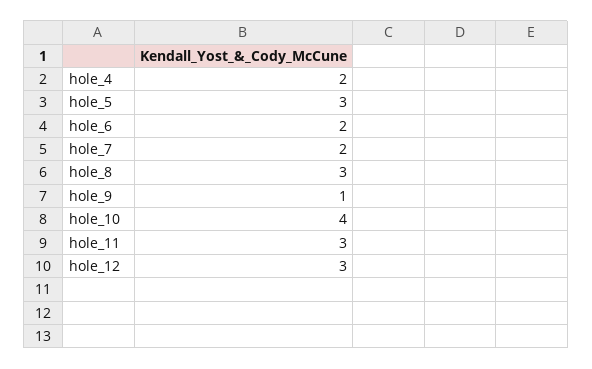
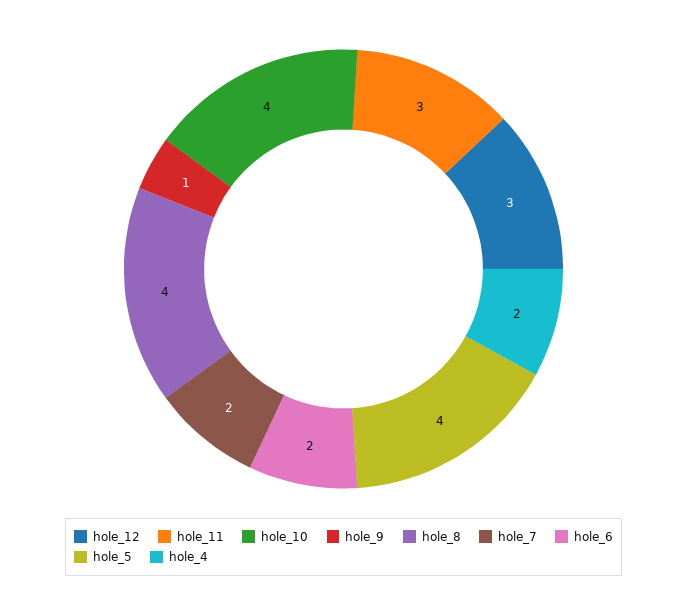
  {
    "hole_4": 2,
-   "hole_5": 3,
+   "hole_5": 4,
    "hole_6": 2,
    "hole_7": 2,
-   "hole_8": 3,
+   "hole_8": 4,
    "hole_9": 1,
    "hole_10": 4,
    "hole_11": 3,
    "hole_12": 3
  }

